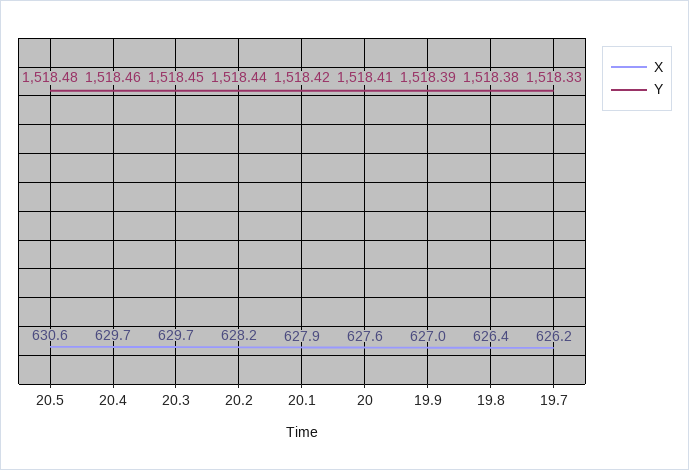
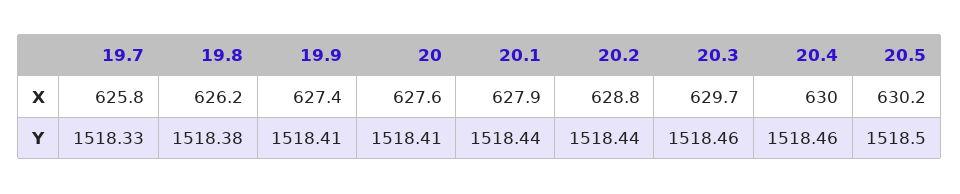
  {
    "X": {
-     "20.5": 630.6,
+     "20.5": 630.2,
-     "20.4": 629.7,
+     "20.4": 630,
      "20.3": 629.7,
-     "20.2": 628.2,
+     "20.2": 628.8,
      "20.1": 627.9,
      "20": 627.6,
-     "19.9": 627,
+     "19.9": 627.4,
-     "19.8": 626.4,
+     "19.8": 626.2,
-     "19.7": 626.2
+     "19.7": 625.8
    },
    "Y": {
-     "20.5": 1518.48,
+     "20.5": 1518.5,
      "20.4": 1518.46,
-     "20.3": 1518.45,
+     "20.3": 1518.46,
      "20.2": 1518.44,
-     "20.1": 1518.42,
+     "20.1": 1518.44,
      "20": 1518.41,
-     "19.9": 1518.39,
+     "19.9": 1518.41,
      "19.8": 1518.38,
      "19.7": 1518.33
    }
  }

